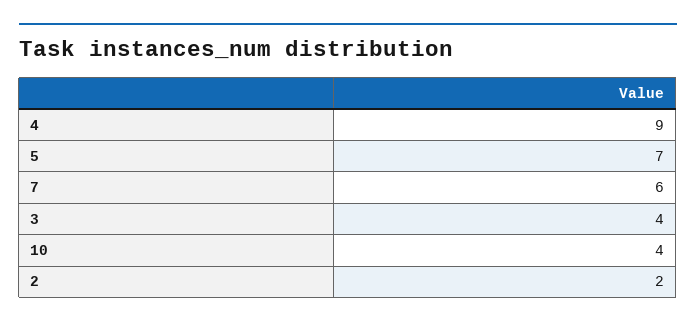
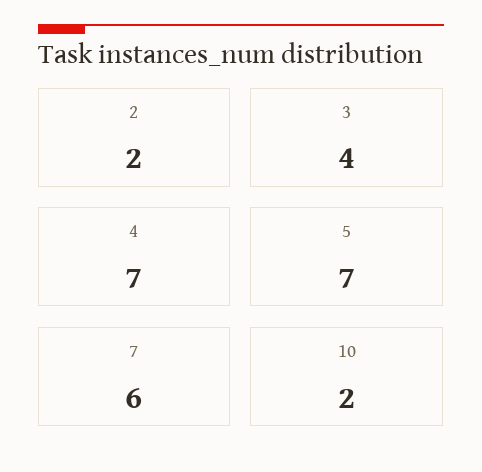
  {
-   "4": 9,
+   "4": 7,
    "5": 7,
    "7": 6,
    "3": 4,
-   "10": 4,
+   "10": 2,
    "2": 2
  }

